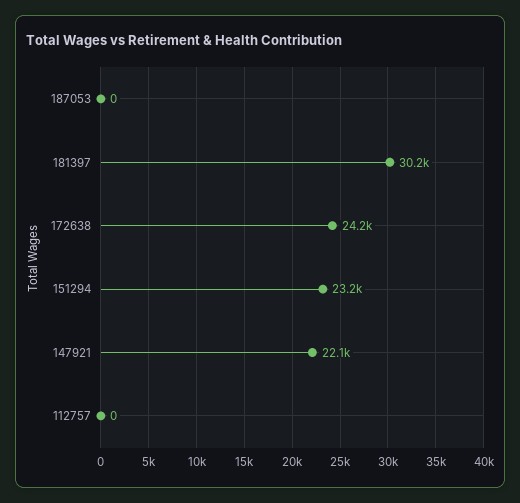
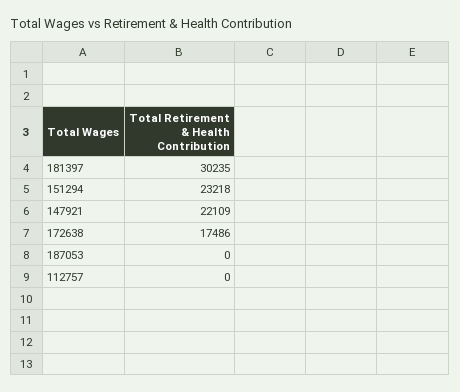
  {
    "187053": 0,
    "181397": 30235,
-   "172638": 24200,
+   "172638": 17486,
    "151294": 23218,
    "147921": 22109,
    "112757": 0
  }

